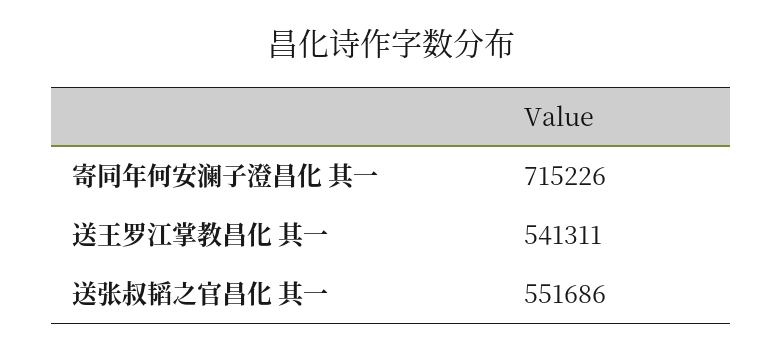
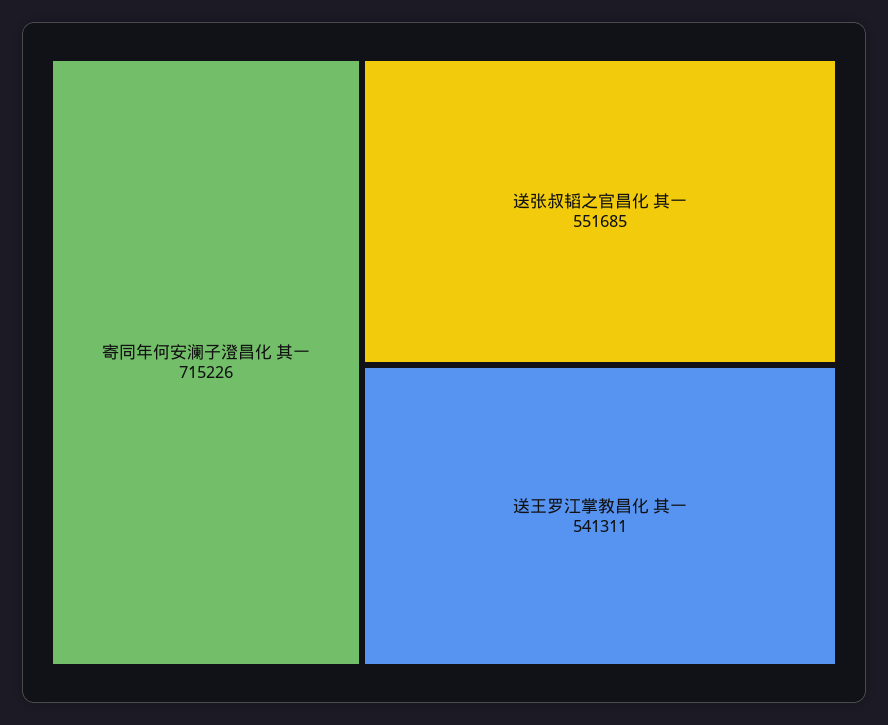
  {
    "寄同年何安澜子澄昌化 其一": 715226,
    "送王罗江掌教昌化 其一": 541311,
-   "送张叔韬之官昌化 其一": 551686
+   "送张叔韬之官昌化 其一": 551685
  }

